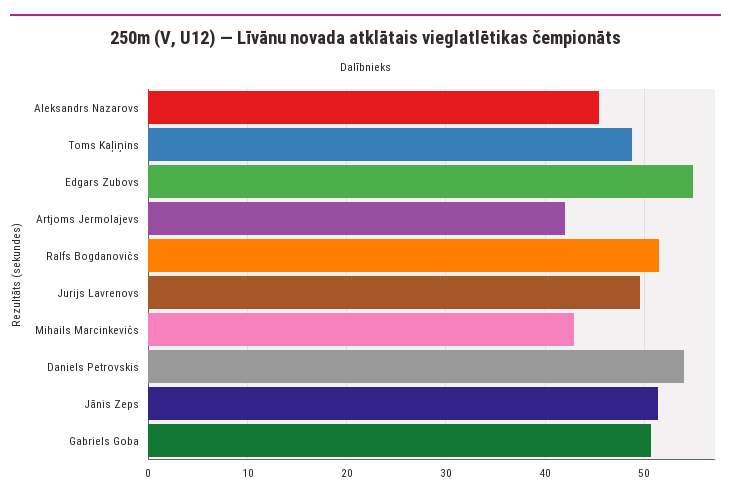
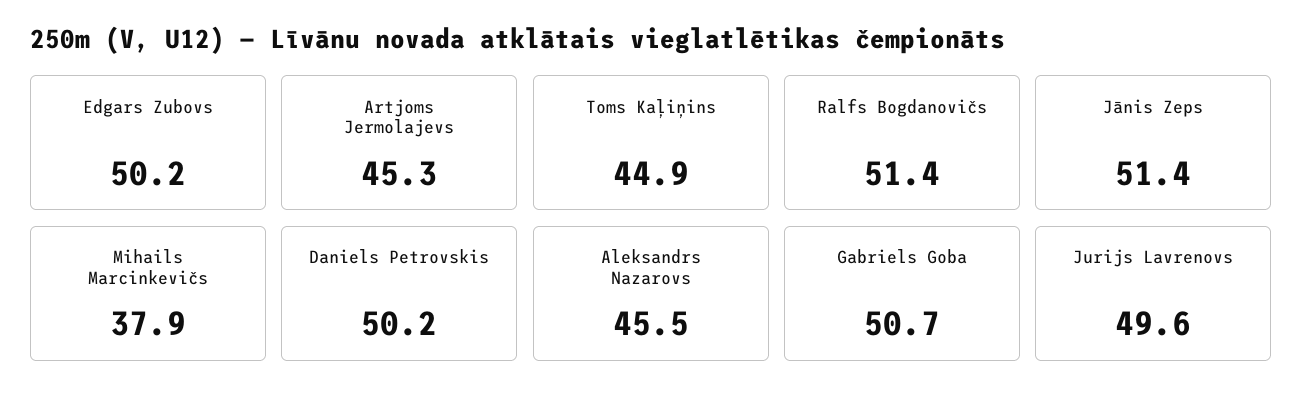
  {
    "Aleksandrs Nazarovs": 45.5,
-   "Toms Kaļiņins": 49,
+   "Toms Kaļiņins": 44.9,
-   "Edgars Zubovs": 55,
+   "Edgars Zubovs": 50.2,
-   "Artjoms Jermolajevs": 42,
+   "Artjoms Jermolajevs": 45.3,
    "Ralfs Bogdanovičs": 51.4,
    "Jurijs Lavrenovs": 49.6,
-   "Mihails Marcinkevičs": 43,
+   "Mihails Marcinkevičs": 37.9,
-   "Daniels Petrovskis": 54,
+   "Daniels Petrovskis": 50.2,
    "Jānis Zeps": 51.4,
    "Gabriels Goba": 50.7
  }

